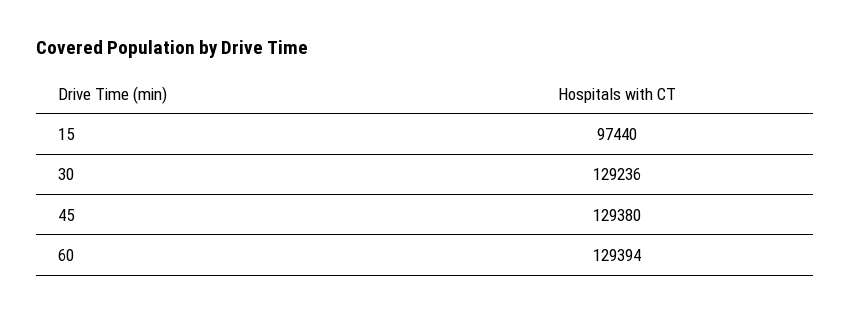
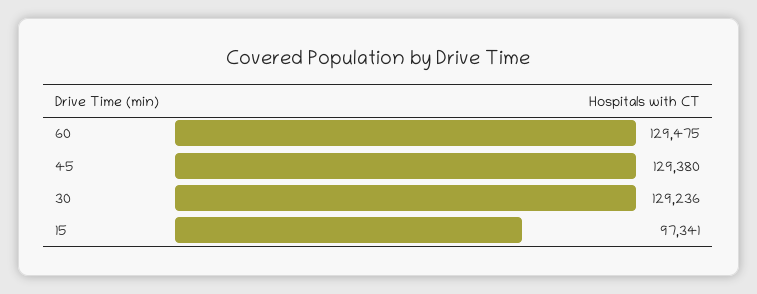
  {
-   "15": 97440,
+   "15": 97341,
    "30": 129236,
    "45": 129380,
-   "60": 129394
+   "60": 129475
  }

